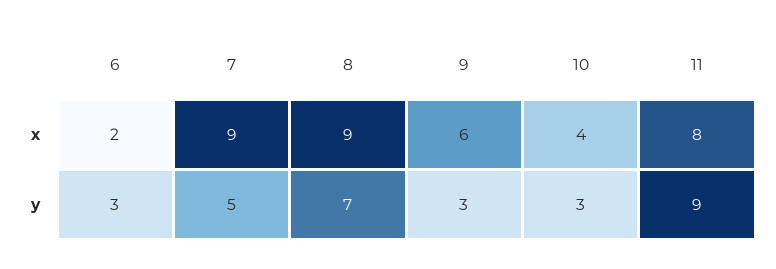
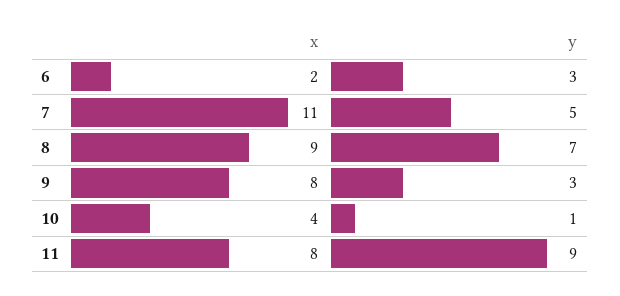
  {
    "6": {
      "x": 2,
      "y": 3
    },
    "7": {
-     "x": 9,
+     "x": 11,
      "y": 5
    },
    "8": {
      "x": 9,
      "y": 7
    },
    "9": {
-     "x": 6,
+     "x": 8,
      "y": 3
    },
    "10": {
      "x": 4,
-     "y": 3
+     "y": 1
    },
    "11": {
      "x": 8,
      "y": 9
    }
  }

